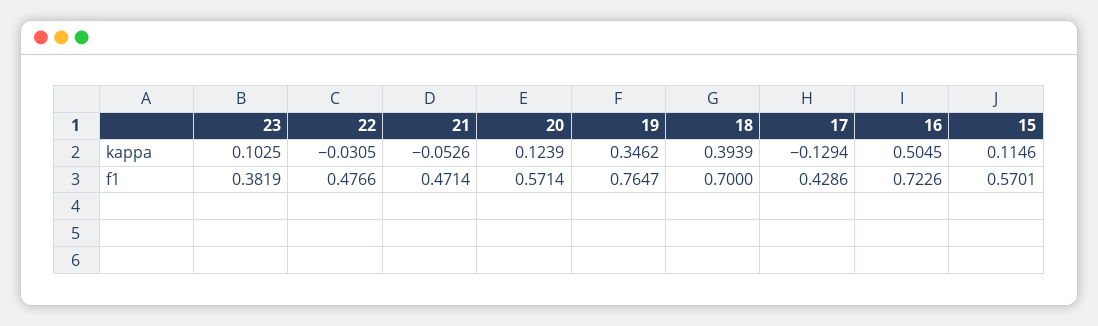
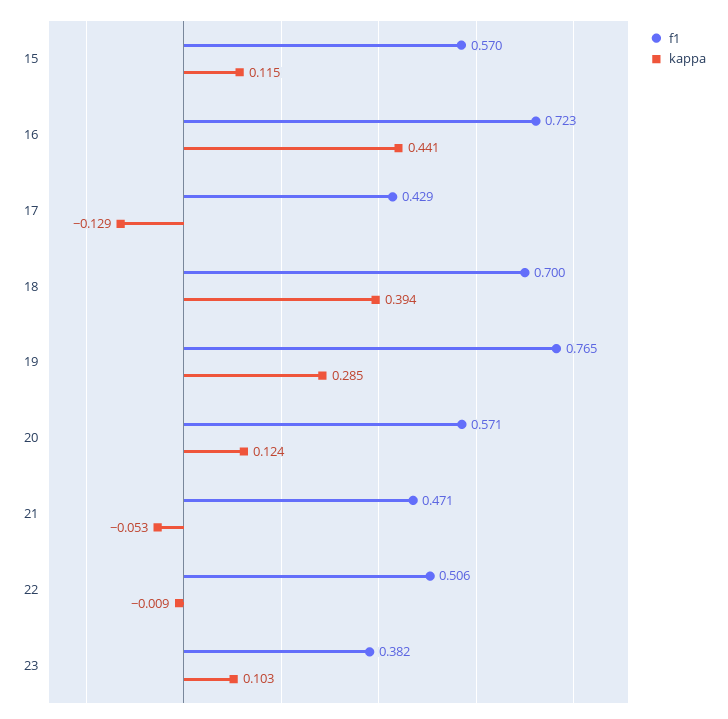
  {
    "kappa": {
      "23": 0.1025,
-     "22": -0.0305,
+     "22": -0.009,
      "21": -0.0526,
      "20": 0.1239,
-     "19": 0.3462,
+     "19": 0.285,
      "18": 0.3939,
      "17": -0.1294,
-     "16": 0.5045,
+     "16": 0.441,
      "15": 0.1146
    },
    "f1": {
      "23": 0.3819,
-     "22": 0.4766,
+     "22": 0.506,
      "21": 0.4714,
      "20": 0.5714,
      "19": 0.7647,
      "18": 0.7,
      "17": 0.4286,
      "16": 0.7226,
      "15": 0.5701
    }
  }

